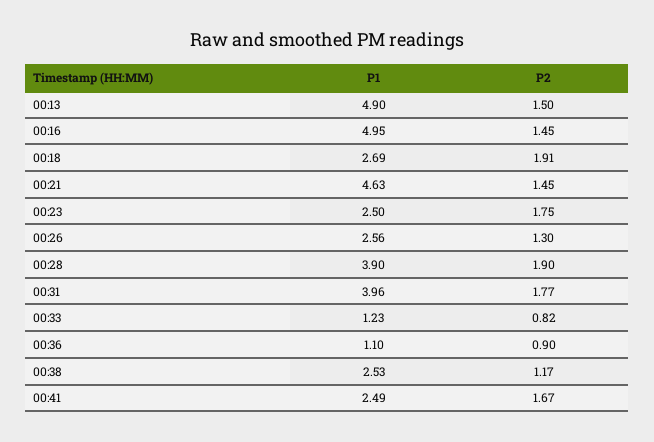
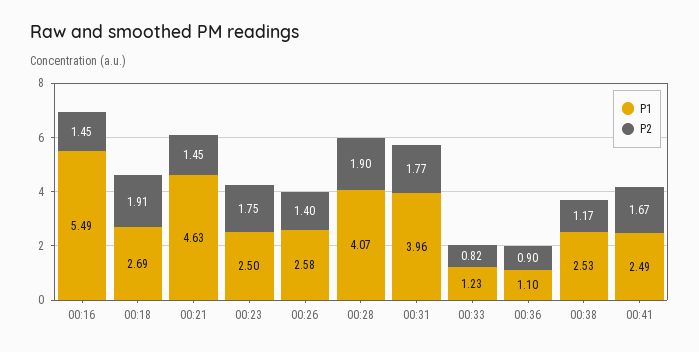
  {
    "P1": {
-     "00:13": 4.9,
-     "00:16": 4.95,
+     "00:16": 5.49,
      "00:18": 2.69,
      "00:21": 4.63,
      "00:23": 2.5,
-     "00:26": 2.56,
+     "00:26": 2.58,
-     "00:28": 3.9,
+     "00:28": 4.07,
      "00:31": 3.96,
      "00:33": 1.23,
      "00:36": 1.1,
      "00:38": 2.53,
      "00:41": 2.49
    },
    "P2": {
-     "00:13": 1.5,
      "00:16": 1.45,
      "00:18": 1.91,
      "00:21": 1.45,
      "00:23": 1.75,
-     "00:26": 1.3,
+     "00:26": 1.4,
      "00:28": 1.9,
      "00:31": 1.77,
      "00:33": 0.82,
      "00:36": 0.9,
      "00:38": 1.17,
      "00:41": 1.67
    }
  }

